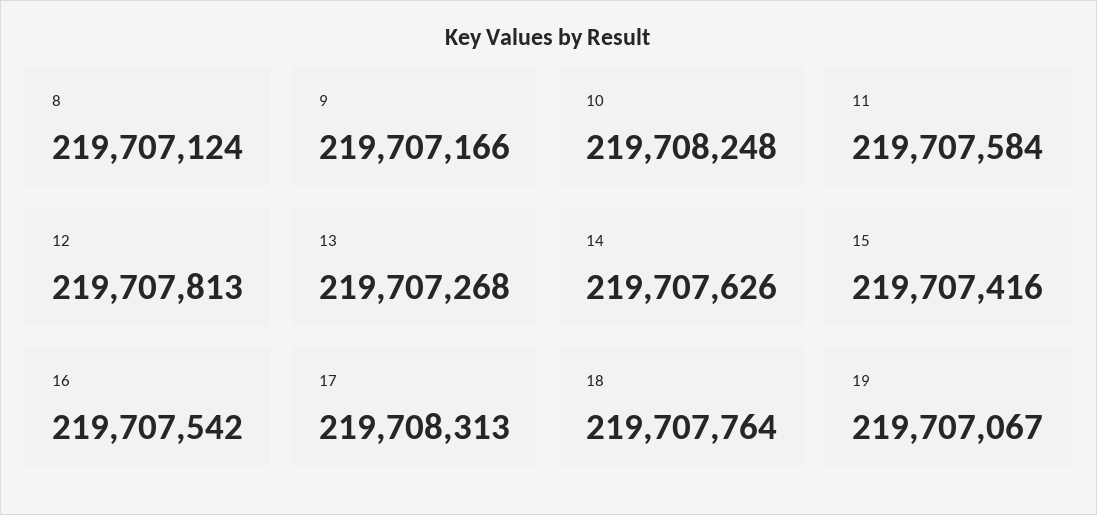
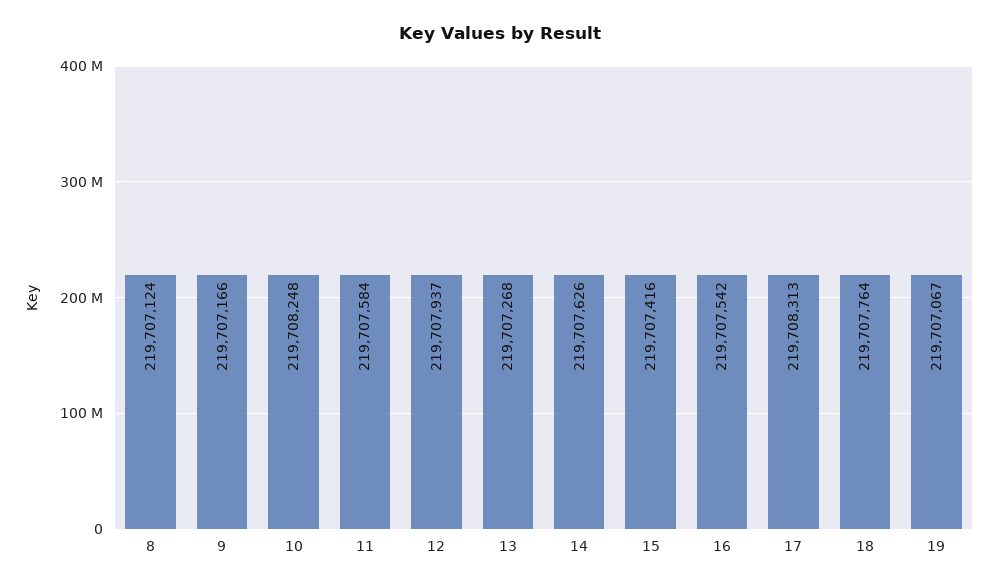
  {
    "8": 219707124,
    "9": 219707166,
    "10": 219708248,
    "11": 219707584,
-   "12": 219707813,
+   "12": 219707937,
    "13": 219707268,
    "14": 219707626,
    "15": 219707416,
    "16": 219707542,
    "17": 219708313,
    "18": 219707764,
    "19": 219707067
  }

